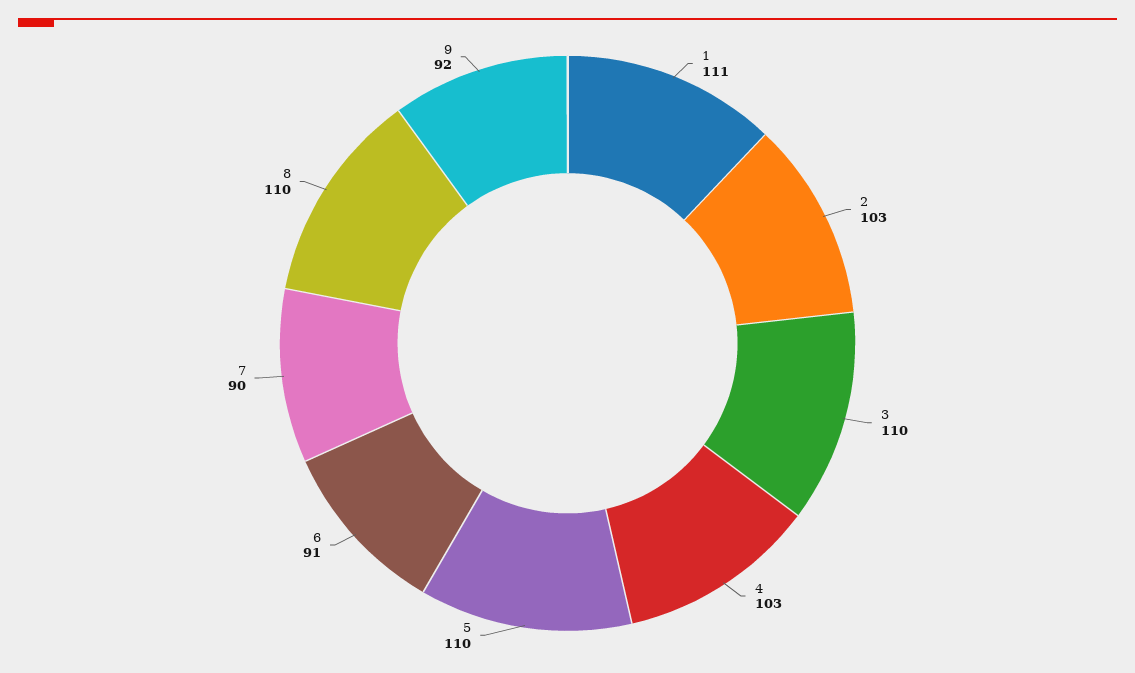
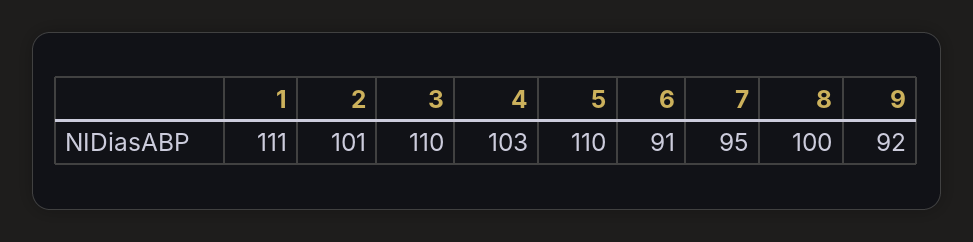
  {
    "1": 111,
-   "2": 103,
+   "2": 101,
    "3": 110,
    "4": 103,
    "5": 110,
    "6": 91,
-   "7": 90,
+   "7": 95,
-   "8": 110,
+   "8": 100,
    "9": 92
  }

